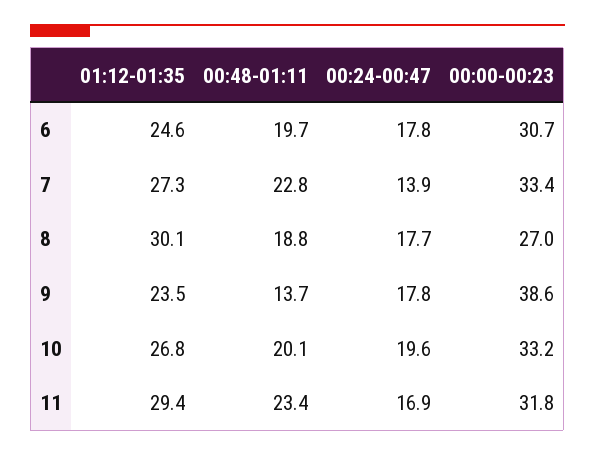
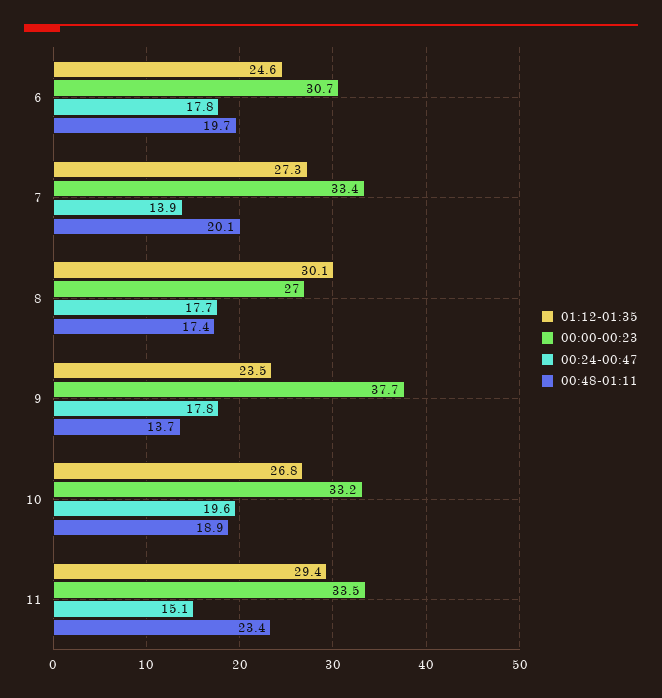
  {
    "01:12-01:35": {
      "6": 24.6,
      "7": 27.3,
      "8": 30.1,
      "9": 23.5,
      "10": 26.8,
      "11": 29.4
    },
    "00:48-01:11": {
      "6": 19.7,
-     "7": 22.8,
+     "7": 20.1,
-     "8": 18.8,
+     "8": 17.4,
      "9": 13.7,
-     "10": 20.1,
+     "10": 18.9,
      "11": 23.4
    },
    "00:24-00:47": {
      "6": 17.8,
      "7": 13.9,
      "8": 17.7,
      "9": 17.8,
      "10": 19.6,
-     "11": 16.9
+     "11": 15.1
    },
    "00:00-00:23": {
      "6": 30.7,
      "7": 33.4,
      "8": 27,
-     "9": 38.6,
+     "9": 37.7,
      "10": 33.2,
-     "11": 31.8
+     "11": 33.5
    }
  }

